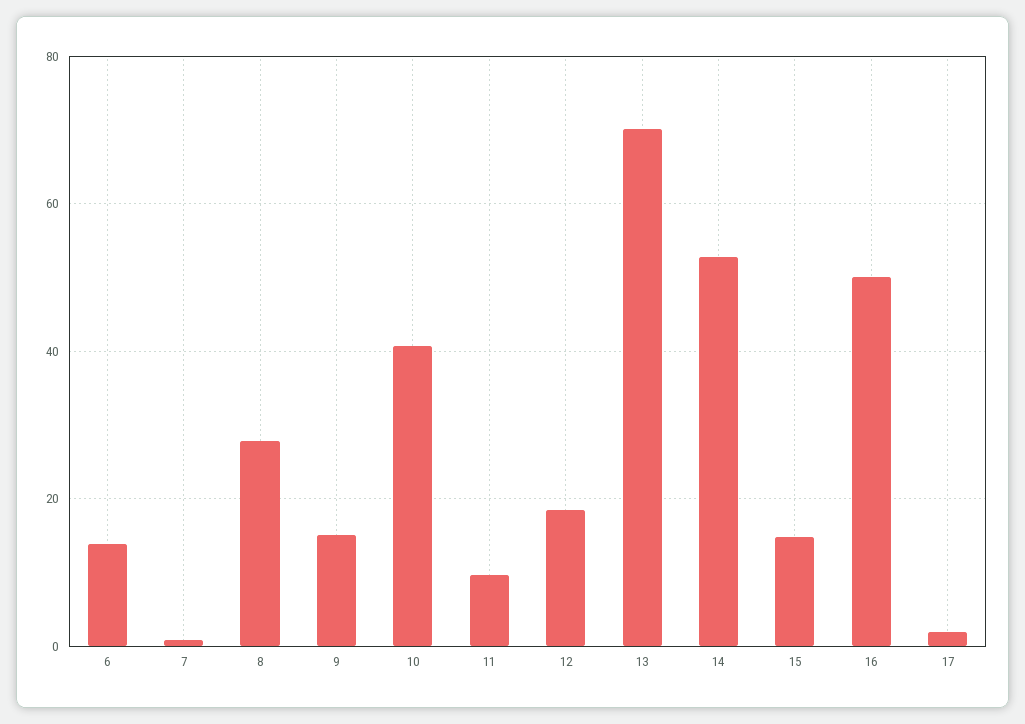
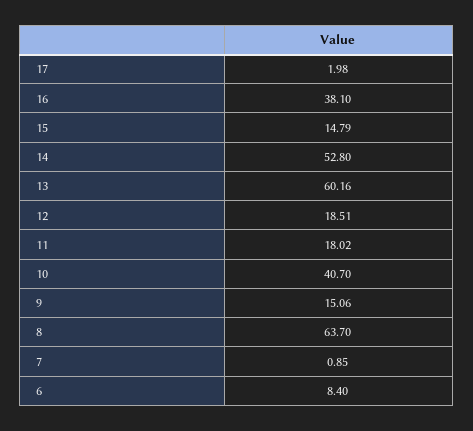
  {
-   "6": 14,
+   "6": 8.4,
    "7": 0.85,
-   "8": 28,
+   "8": 63.7,
    "9": 15.06,
    "10": 40.7,
-   "11": 10,
+   "11": 18.02,
    "12": 18.51,
-   "13": 70,
+   "13": 60.16,
    "14": 52.8,
    "15": 14.79,
-   "16": 50,
+   "16": 38.1,
    "17": 1.98
  }

